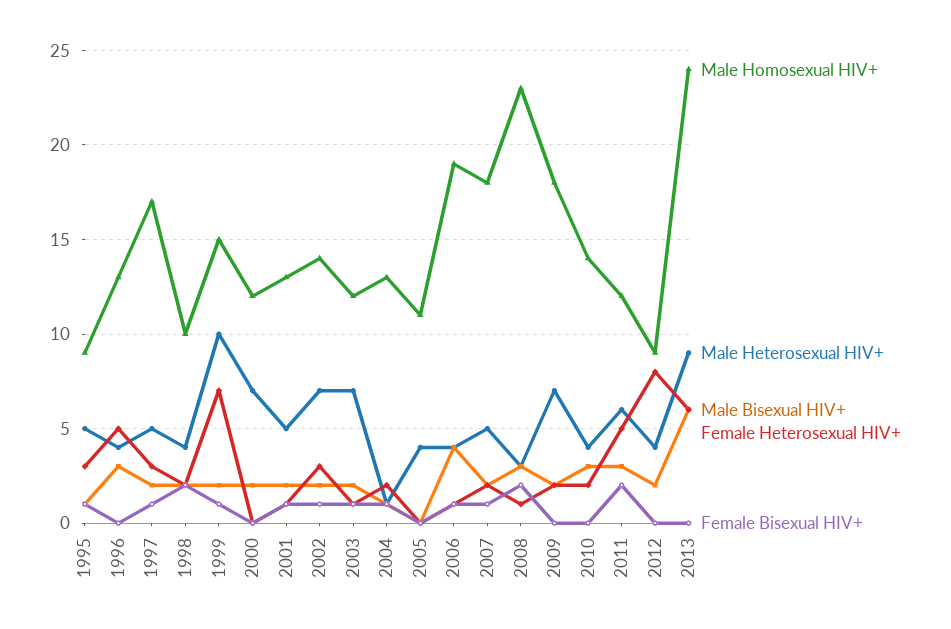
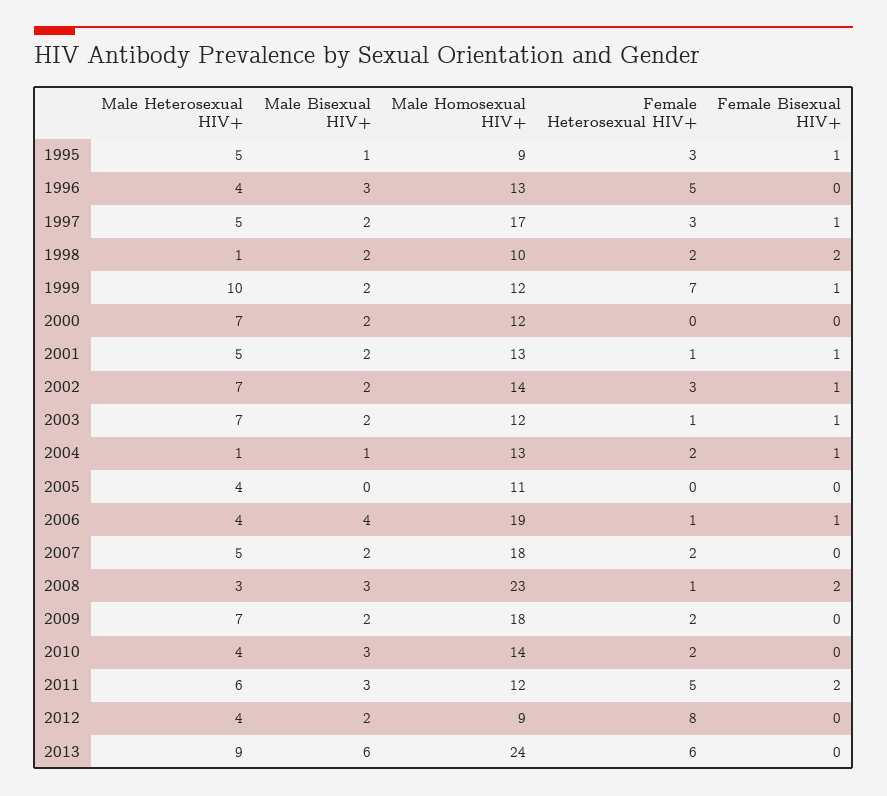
  {
    "Male Homosexual HIV+": {
      "1995": 9,
      "1996": 13,
      "1997": 17,
      "1998": 10,
-     "1999": 15,
+     "1999": 12,
      "2000": 12,
      "2001": 13,
      "2002": 14,
      "2003": 12,
      "2004": 13,
      "2005": 11,
      "2006": 19,
      "2007": 18,
      "2008": 23,
      "2009": 18,
      "2010": 14,
      "2011": 12,
      "2012": 9,
      "2013": 24
    },
    "Male Heterosexual HIV+": {
      "1995": 5,
      "1996": 4,
      "1997": 5,
-     "1998": 4,
+     "1998": 1,
      "1999": 10,
      "2000": 7,
      "2001": 5,
      "2002": 7,
      "2003": 7,
      "2004": 1,
      "2005": 4,
      "2006": 4,
      "2007": 5,
      "2008": 3,
      "2009": 7,
      "2010": 4,
      "2011": 6,
      "2012": 4,
      "2013": 9
    },
    "Male Bisexual HIV+": {
      "1995": 1,
      "1996": 3,
      "1997": 2,
      "1998": 2,
      "1999": 2,
      "2000": 2,
      "2001": 2,
      "2002": 2,
      "2003": 2,
      "2004": 1,
      "2005": 0,
      "2006": 4,
      "2007": 2,
      "2008": 3,
      "2009": 2,
      "2010": 3,
      "2011": 3,
      "2012": 2,
      "2013": 6
    },
    "Female Heterosexual HIV+": {
      "1995": 3,
      "1996": 5,
      "1997": 3,
      "1998": 2,
      "1999": 7,
      "2000": 0,
      "2001": 1,
      "2002": 3,
      "2003": 1,
      "2004": 2,
      "2005": 0,
      "2006": 1,
      "2007": 2,
      "2008": 1,
      "2009": 2,
      "2010": 2,
      "2011": 5,
      "2012": 8,
      "2013": 6
    },
    "Female Bisexual HIV+": {
      "1995": 1,
      "1996": 0,
      "1997": 1,
      "1998": 2,
      "1999": 1,
      "2000": 0,
      "2001": 1,
      "2002": 1,
      "2003": 1,
      "2004": 1,
      "2005": 0,
      "2006": 1,
-     "2007": 1,
+     "2007": 0,
      "2008": 2,
      "2009": 0,
      "2010": 0,
      "2011": 2,
      "2012": 0,
      "2013": 0
    }
  }

